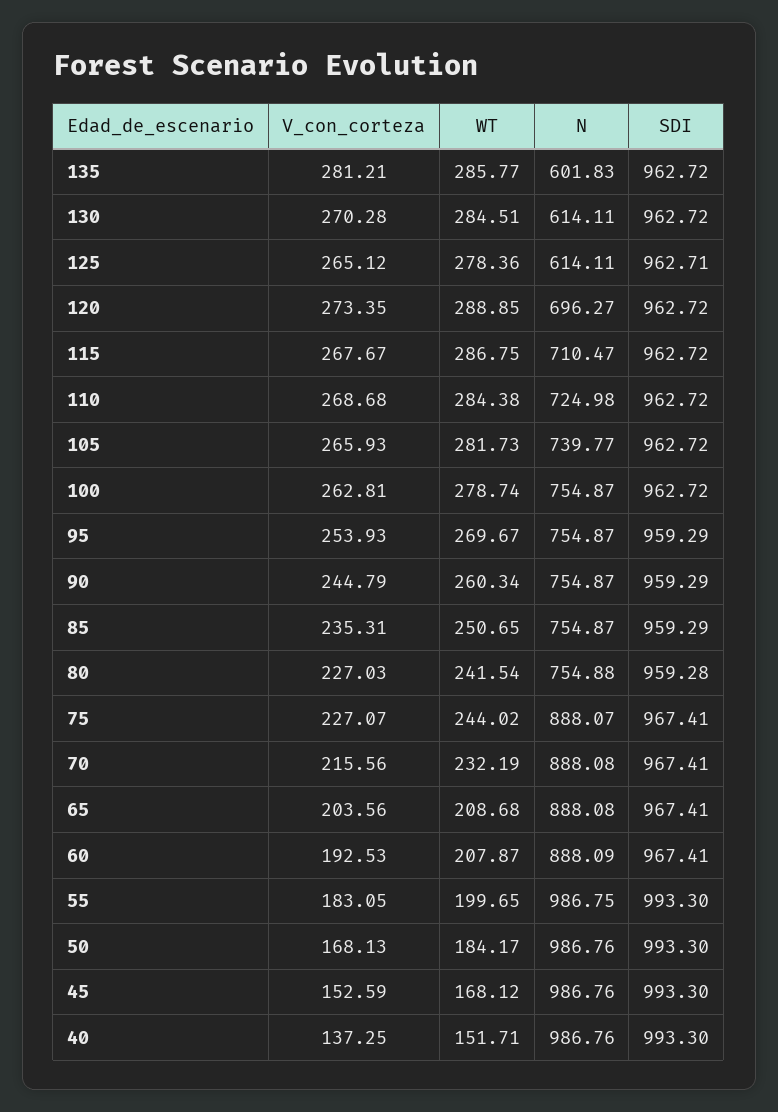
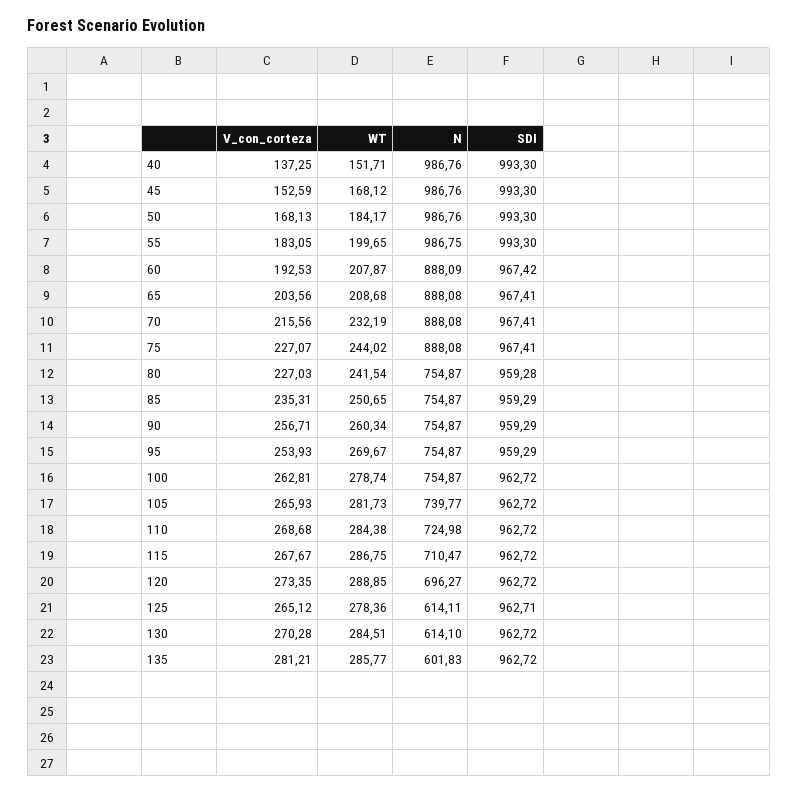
  {
    "V_con_corteza": {
      "135": 281.21,
      "130": 270.28,
      "125": 265.12,
      "120": 273.35,
      "115": 267.67,
      "110": 268.68,
      "105": 265.93,
      "100": 262.81,
      "95": 253.93,
-     "90": 244.79,
+     "90": 256.71,
      "85": 235.31,
      "80": 227.03,
      "75": 227.07,
      "70": 215.56,
      "65": 203.56,
      "60": 192.53,
      "55": 183.05,
      "50": 168.13,
      "45": 152.59,
      "40": 137.25
    },
    "WT": {
      "135": 285.77,
      "130": 284.51,
      "125": 278.36,
      "120": 288.85,
      "115": 286.75,
      "110": 284.38,
      "105": 281.73,
      "100": 278.74,
      "95": 269.67,
      "90": 260.34,
      "85": 250.65,
      "80": 241.54,
      "75": 244.02,
      "70": 232.19,
      "65": 208.68,
      "60": 207.87,
      "55": 199.65,
      "50": 184.17,
      "45": 168.12,
      "40": 151.71
    },
    "N": {
      "135": 601.83,
-     "130": 614.11,
+     "130": 614.1,
      "125": 614.11,
      "120": 696.27,
      "115": 710.47,
      "110": 724.98,
      "105": 739.77,
      "100": 754.87,
      "95": 754.87,
      "90": 754.87,
      "85": 754.87,
-     "80": 754.88,
+     "80": 754.87,
-     "75": 888.07,
+     "75": 888.08,
      "70": 888.08,
      "65": 888.08,
      "60": 888.09,
      "55": 986.75,
      "50": 986.76,
      "45": 986.76,
      "40": 986.76
    },
    "SDI": {
      "135": 962.72,
      "130": 962.72,
      "125": 962.71,
      "120": 962.72,
      "115": 962.72,
      "110": 962.72,
      "105": 962.72,
      "100": 962.72,
      "95": 959.29,
      "90": 959.29,
      "85": 959.29,
      "80": 959.28,
      "75": 967.41,
      "70": 967.41,
      "65": 967.41,
-     "60": 967.41,
+     "60": 967.42,
      "55": 993.3,
      "50": 993.3,
      "45": 993.3,
      "40": 993.3
    }
  }

